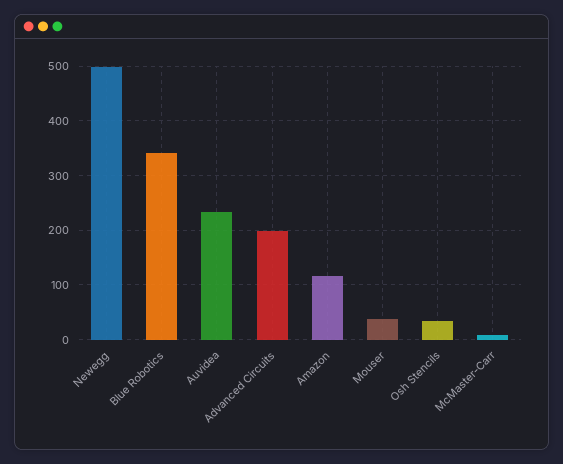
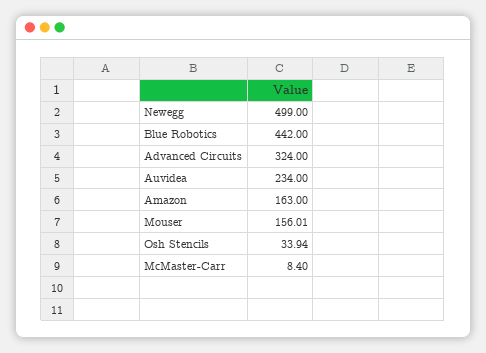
  {
    "Newegg": 499,
-   "Blue Robotics": 340,
+   "Blue Robotics": 442,
    "Auvidea": 234,
-   "Advanced Circuits": 200,
+   "Advanced Circuits": 324,
-   "Amazon": 120,
+   "Amazon": 163,
-   "Mouser": 40,
+   "Mouser": 156.01,
    "Osh Stencils": 33.94,
    "McMaster-Carr": 8.4
  }

